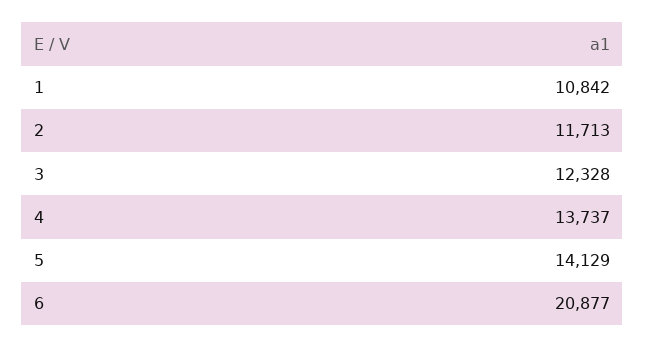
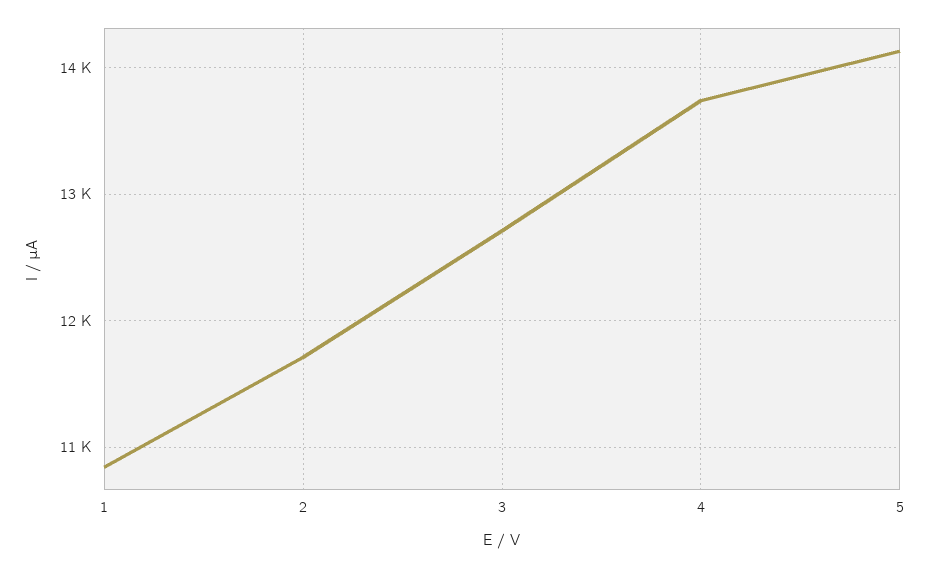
  {
    "1": 10842,
    "2": 11713,
-   "3": 12328,
+   "3": 12700,
    "4": 13737,
-   "5": 14129,
+   "5": 14129
-   "6": 20877
  }

